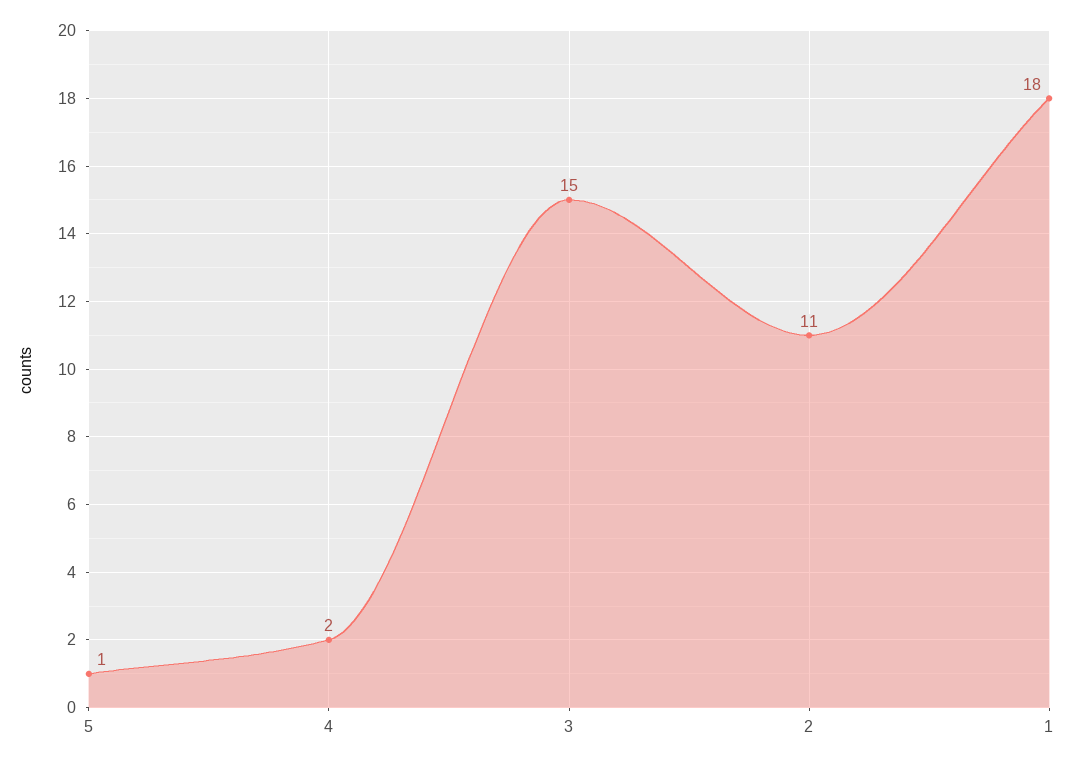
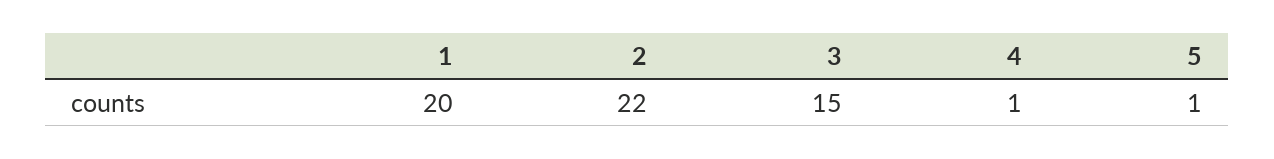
  {
    "5": 1,
-   "4": 2,
+   "4": 1,
    "3": 15,
-   "2": 11,
+   "2": 22,
-   "1": 18
+   "1": 20
  }

